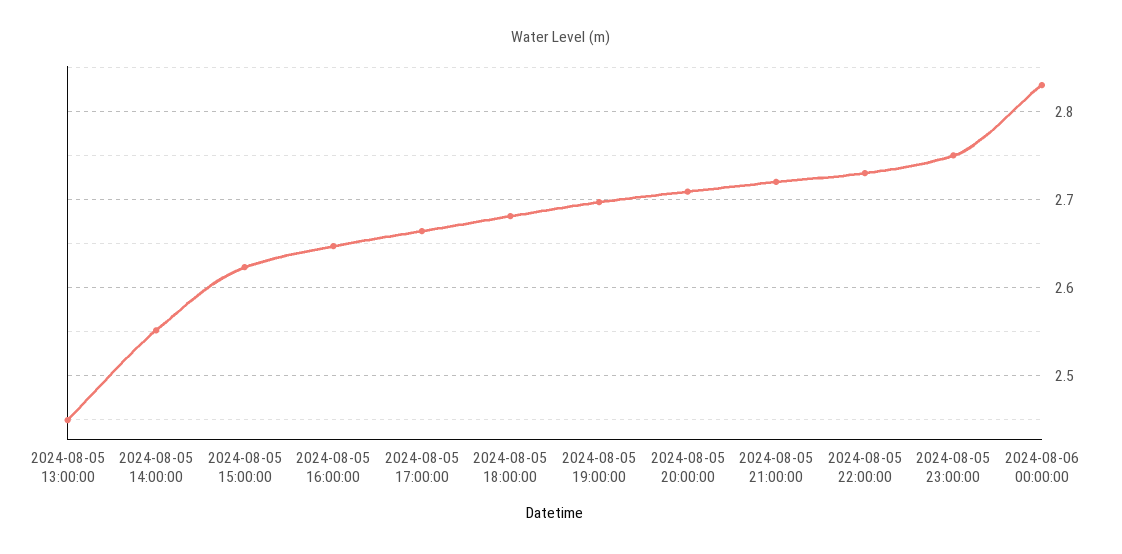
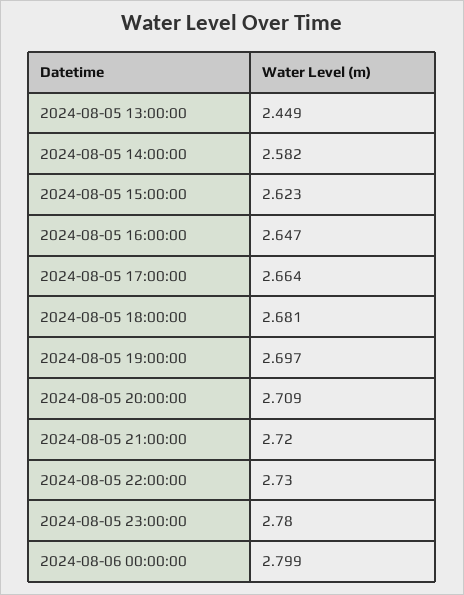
  {
    "2024-08-05 13:00:00": 2.449,
-   "2024-08-05 14:00:00": 2.55,
+   "2024-08-05 14:00:00": 2.582,
    "2024-08-05 15:00:00": 2.623,
    "2024-08-05 16:00:00": 2.647,
    "2024-08-05 17:00:00": 2.664,
    "2024-08-05 18:00:00": 2.681,
    "2024-08-05 19:00:00": 2.697,
    "2024-08-05 20:00:00": 2.709,
    "2024-08-05 21:00:00": 2.72,
    "2024-08-05 22:00:00": 2.73,
-   "2024-08-05 23:00:00": 2.75,
+   "2024-08-05 23:00:00": 2.78,
-   "2024-08-06 00:00:00": 2.83
+   "2024-08-06 00:00:00": 2.799
  }

